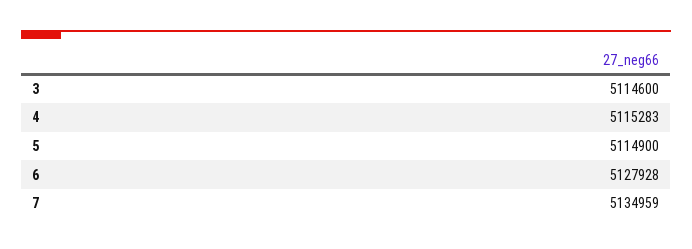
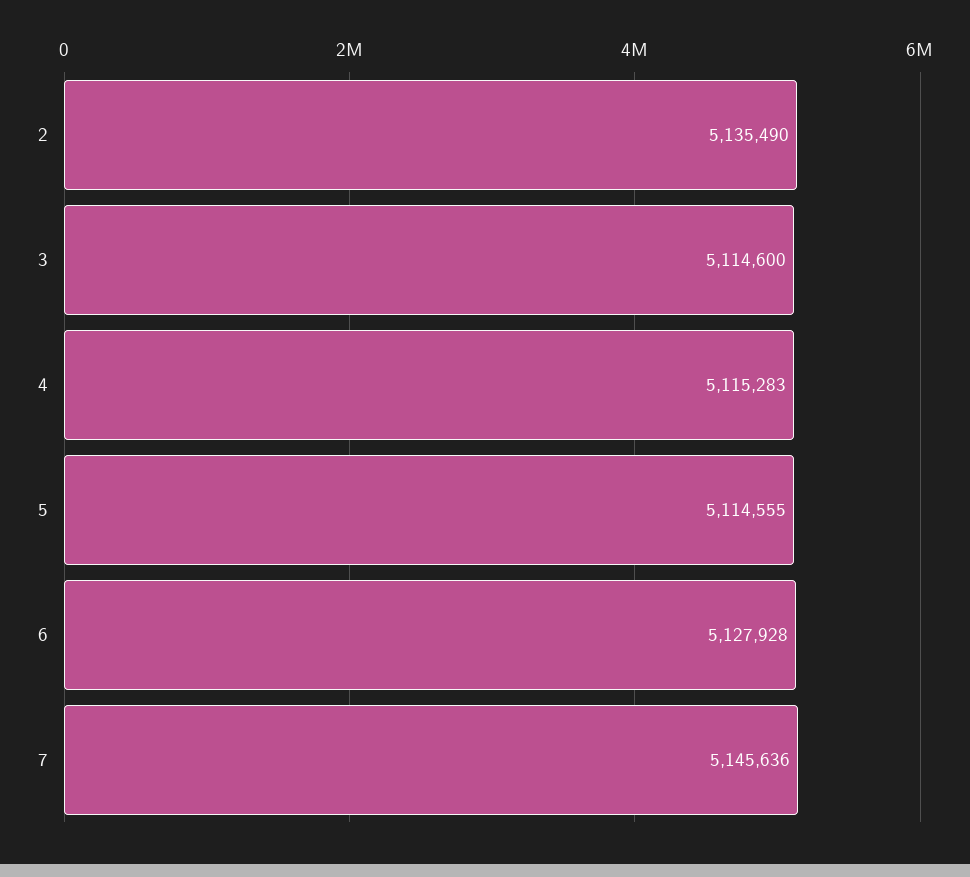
  {
    "3": 5114600,
    "4": 5115283,
-   "5": 5114900,
+   "5": 5114555,
    "6": 5127928,
-   "7": 5134959
+   "7": 5145636,
+   "2": 5135490
  }

